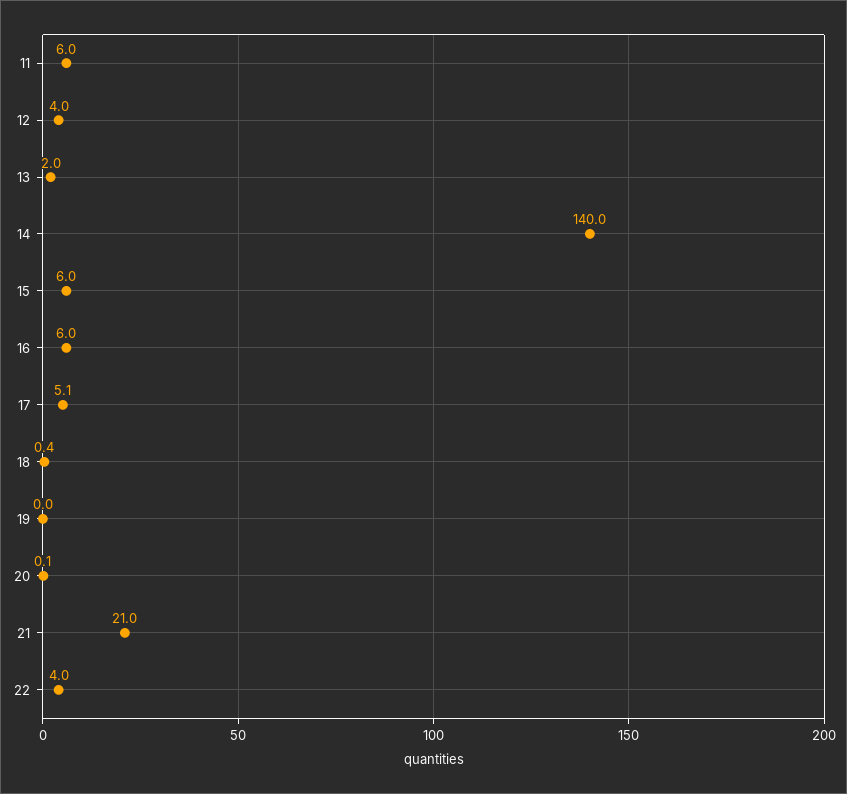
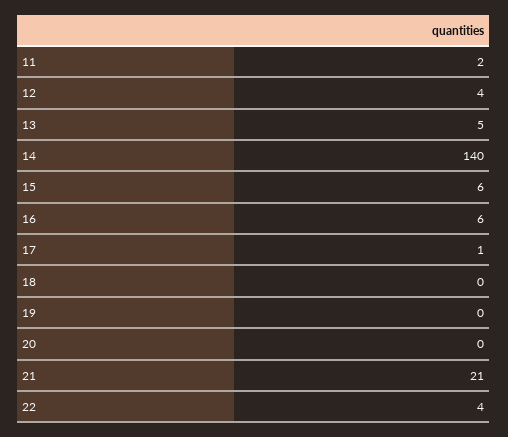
  {
-   "11": 6,
+   "11": 2,
    "12": 4,
-   "13": 2,
+   "13": 5,
    "14": 140,
    "15": 6,
    "16": 6,
-   "17": 5.1,
+   "17": 1,
    "18": 0.4,
    "19": 0,
    "20": 0.1,
    "21": 21,
    "22": 4
  }

